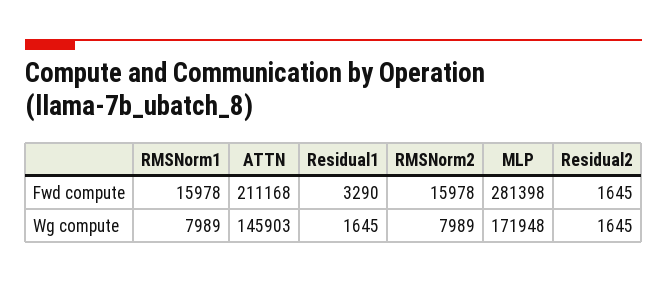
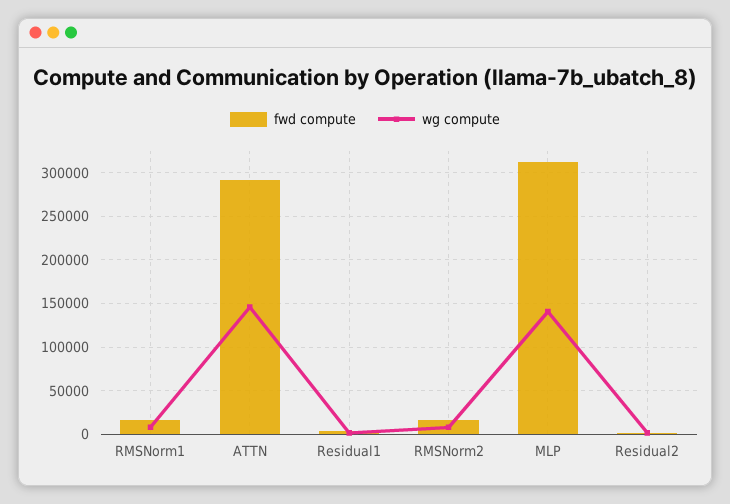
  {
    "Fwd compute": {
      "RMSNorm1": 15978,
-     "ATTN": 211168,
+     "ATTN": 290000,
      "Residual1": 3290,
      "RMSNorm2": 15978,
-     "MLP": 281398,
+     "MLP": 310000,
      "Residual2": 1645
    },
    "Wg compute": {
      "RMSNorm1": 7989,
      "ATTN": 145903,
      "Residual1": 1645,
      "RMSNorm2": 7989,
-     "MLP": 171948,
+     "MLP": 140000,
      "Residual2": 1645
    }
  }

